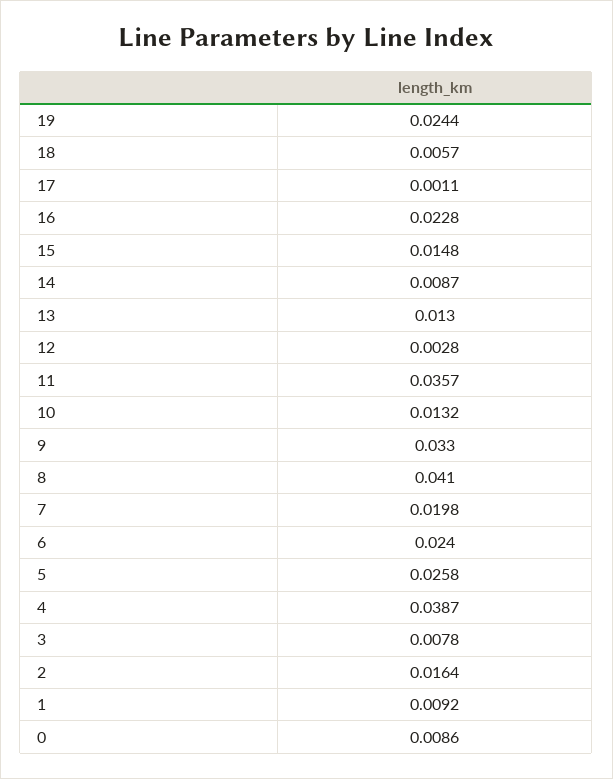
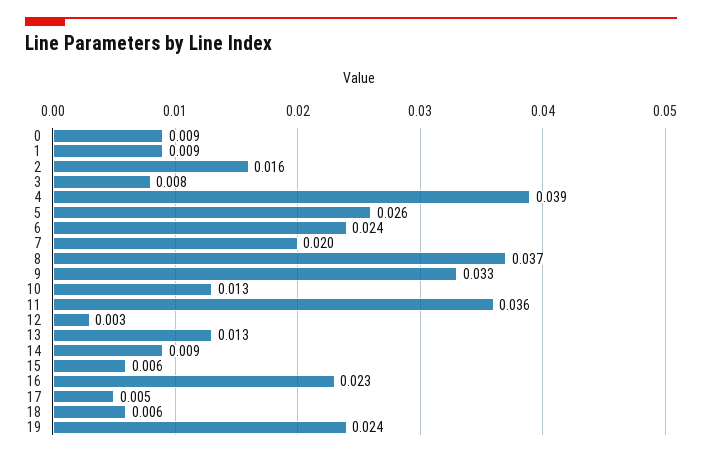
  {
    "19": 0.0244,
    "18": 0.0057,
-   "17": 0.0011,
+   "17": 0.005,
    "16": 0.0228,
-   "15": 0.0148,
+   "15": 0.006,
    "14": 0.0087,
    "13": 0.013,
    "12": 0.0028,
    "11": 0.0357,
    "10": 0.0132,
    "9": 0.033,
-   "8": 0.041,
+   "8": 0.037,
    "7": 0.0198,
    "6": 0.024,
    "5": 0.0258,
    "4": 0.0387,
    "3": 0.0078,
    "2": 0.0164,
    "1": 0.0092,
    "0": 0.0086
  }

